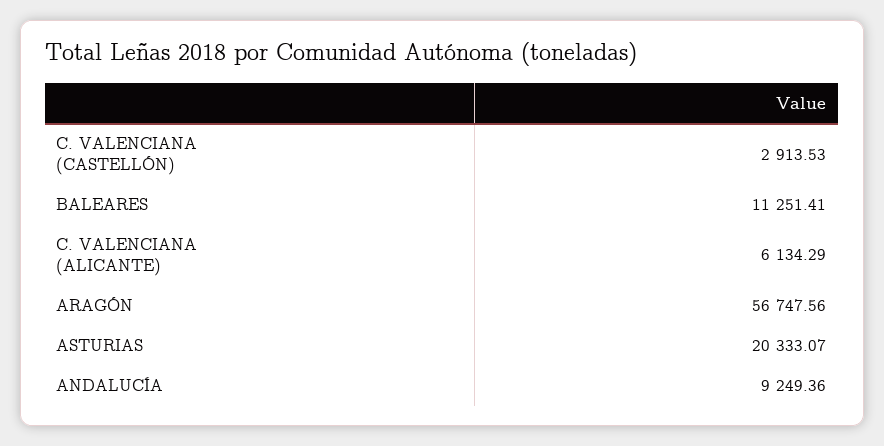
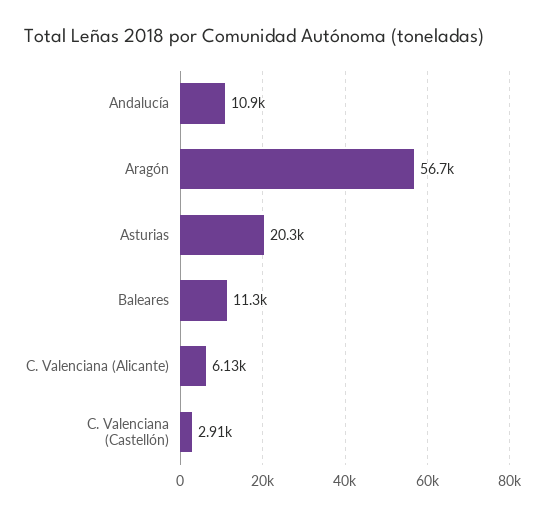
  {
    "C. VALENCIANA (CASTELLÓN)": 2913.53,
    "BALEARES": 11251.41,
    "C. VALENCIANA (ALICANTE)": 6134.29,
    "ARAGÓN": 56747.56,
    "ASTURIAS": 20333.07,
-   "ANDALUCÍA": 9249.36
+   "ANDALUCÍA": 10900
  }

